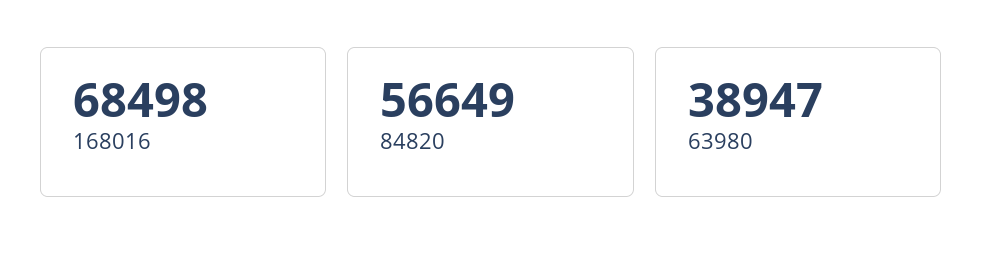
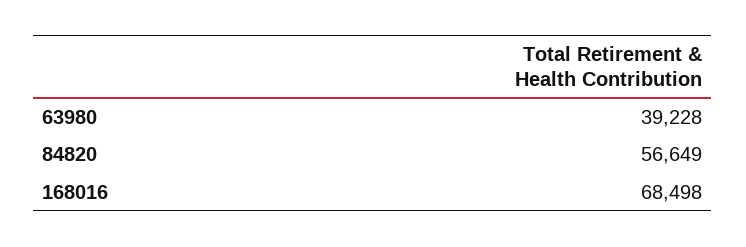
  {
    "168016": 68498,
    "84820": 56649,
-   "63980": 38947
+   "63980": 39228
  }

